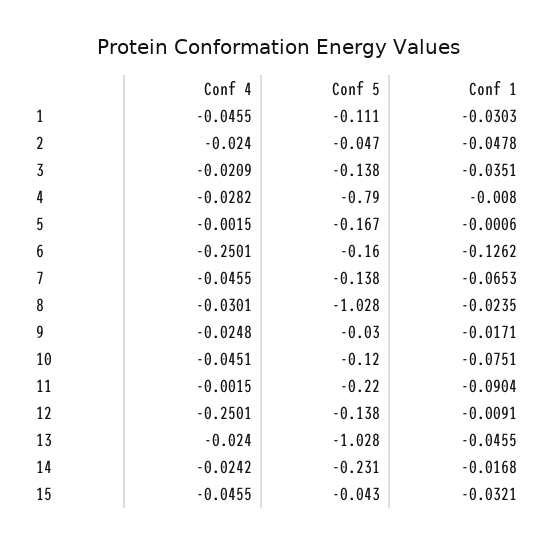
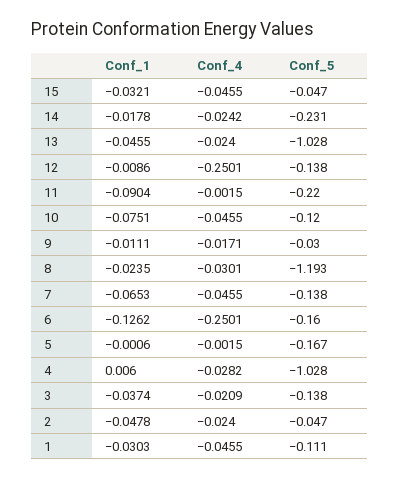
  {
    "Conf 4": {
      "1": -0.0455,
      "2": -0.024,
      "3": -0.0209,
      "4": -0.0282,
      "5": -0.0015,
      "6": -0.2501,
      "7": -0.0455,
      "8": -0.0301,
-     "9": -0.0248,
+     "9": -0.0171,
-     "10": -0.0451,
+     "10": -0.0455,
      "11": -0.0015,
      "12": -0.2501,
      "13": -0.024,
      "14": -0.0242,
      "15": -0.0455
    },
    "Conf 5": {
      "1": -0.111,
      "2": -0.047,
      "3": -0.138,
-     "4": -0.79,
+     "4": -1.028,
      "5": -0.167,
      "6": -0.16,
      "7": -0.138,
-     "8": -1.028,
+     "8": -1.193,
      "9": -0.03,
      "10": -0.12,
      "11": -0.22,
      "12": -0.138,
      "13": -1.028,
      "14": -0.231,
-     "15": -0.043
+     "15": -0.047
    },
    "Conf 1": {
      "1": -0.0303,
      "2": -0.0478,
-     "3": -0.0351,
+     "3": -0.0374,
-     "4": -0.008,
+     "4": 0.006,
      "5": -0.0006,
      "6": -0.1262,
      "7": -0.0653,
      "8": -0.0235,
-     "9": -0.0171,
+     "9": -0.0111,
      "10": -0.0751,
      "11": -0.0904,
-     "12": -0.0091,
+     "12": -0.0086,
      "13": -0.0455,
-     "14": -0.0168,
+     "14": -0.0178,
      "15": -0.0321
    }
  }

